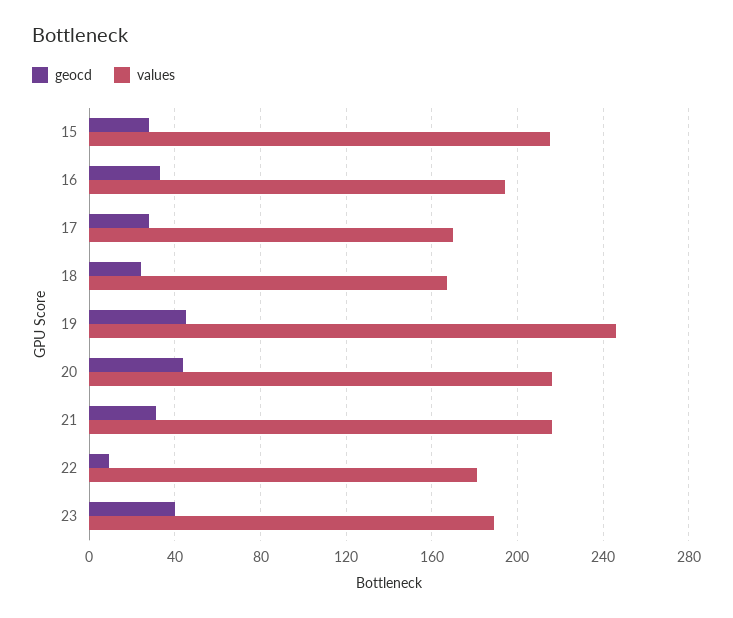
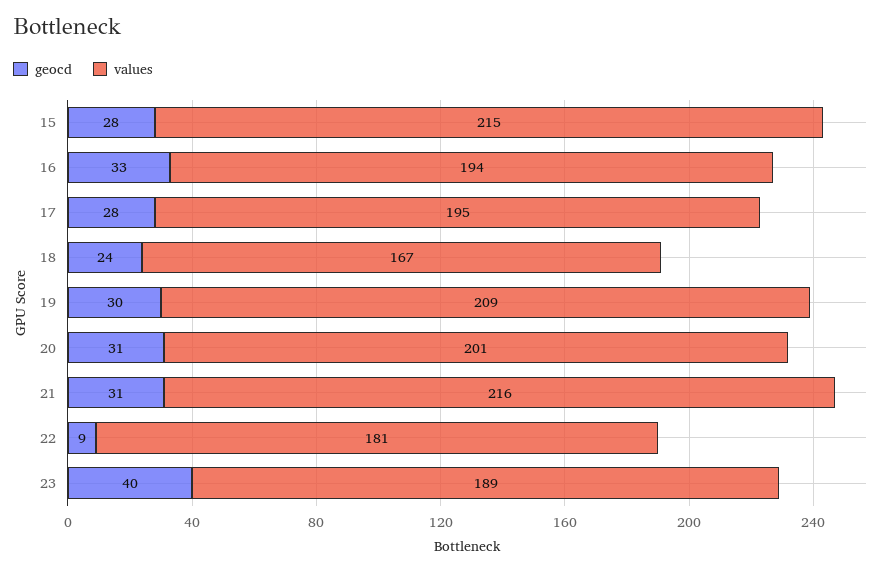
  {
    "geocd": {
      "15": 28,
      "16": 33,
      "17": 28,
      "18": 24,
-     "19": 45,
+     "19": 30,
-     "20": 45,
+     "20": 31,
      "21": 31,
      "22": 9,
      "23": 40
    },
    "values": {
      "15": 215,
      "16": 194,
-     "17": 170,
+     "17": 195,
      "18": 167,
-     "19": 245,
+     "19": 209,
-     "20": 215,
+     "20": 201,
      "21": 216,
      "22": 181,
      "23": 189
    }
  }

